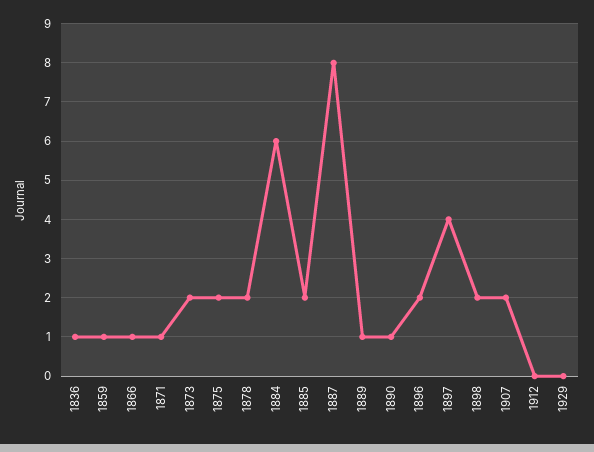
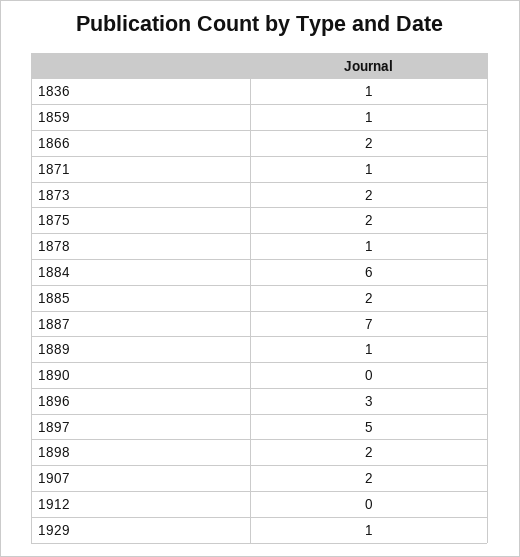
  {
    "1836": 1,
    "1859": 1,
-   "1866": 1,
+   "1866": 2,
    "1871": 1,
    "1873": 2,
    "1875": 2,
-   "1878": 2,
+   "1878": 1,
    "1884": 6,
    "1885": 2,
-   "1887": 8,
+   "1887": 7,
    "1889": 1,
-   "1890": 1,
+   "1890": 0,
-   "1896": 2,
+   "1896": 3,
-   "1897": 4,
+   "1897": 5,
    "1898": 2,
    "1907": 2,
    "1912": 0,
-   "1929": 0
+   "1929": 1
  }

